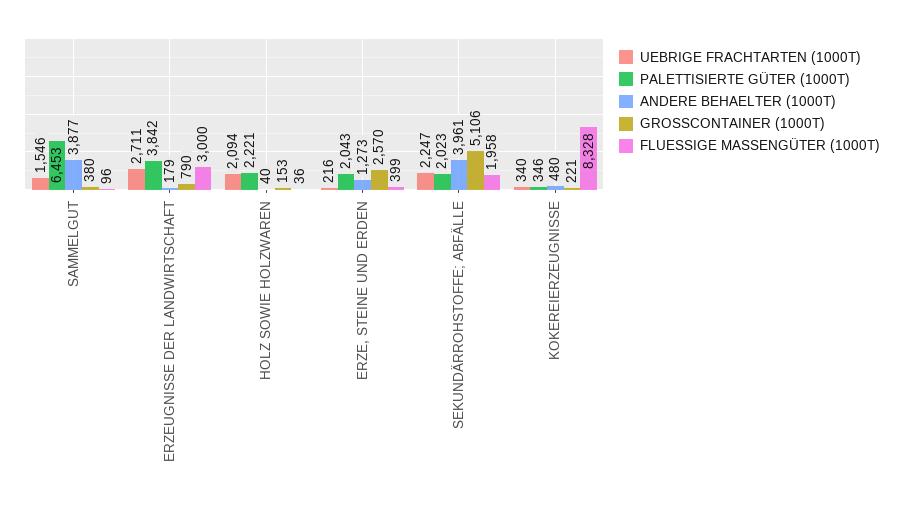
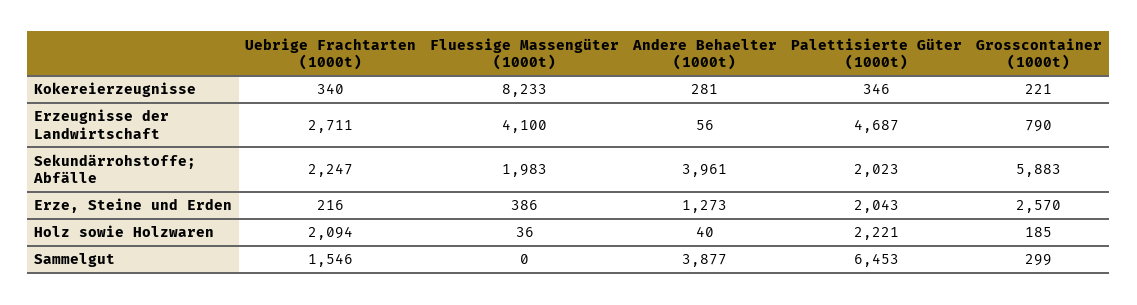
  {
    "UEBRIGE FRACHTARTEN (1000T)": {
      "SAMMELGUT": 1546,
      "ERZEUGNISSE DER LANDWIRTSCHAFT": 2711,
      "HOLZ SOWIE HOLZWAREN": 2094,
      "ERZE, STEINE UND ERDEN": 216,
      "SEKUNDÄRROHSTOFFE; ABFÄLLE": 2247,
      "KOKEREIERZEUGNISSE": 340
    },
    "PALETTISIERTE GÜTER (1000T)": {
      "SAMMELGUT": 6453,
-     "ERZEUGNISSE DER LANDWIRTSCHAFT": 3842,
+     "ERZEUGNISSE DER LANDWIRTSCHAFT": 4687,
      "HOLZ SOWIE HOLZWAREN": 2221,
      "ERZE, STEINE UND ERDEN": 2043,
      "SEKUNDÄRROHSTOFFE; ABFÄLLE": 2023,
      "KOKEREIERZEUGNISSE": 346
    },
    "ANDERE BEHAELTER (1000T)": {
      "SAMMELGUT": 3877,
-     "ERZEUGNISSE DER LANDWIRTSCHAFT": 179,
+     "ERZEUGNISSE DER LANDWIRTSCHAFT": 56,
      "HOLZ SOWIE HOLZWAREN": 40,
      "ERZE, STEINE UND ERDEN": 1273,
      "SEKUNDÄRROHSTOFFE; ABFÄLLE": 3961,
-     "KOKEREIERZEUGNISSE": 480
+     "KOKEREIERZEUGNISSE": 281
    },
    "GROSSCONTAINER (1000T)": {
-     "SAMMELGUT": 380,
+     "SAMMELGUT": 299,
      "ERZEUGNISSE DER LANDWIRTSCHAFT": 790,
-     "HOLZ SOWIE HOLZWAREN": 153,
+     "HOLZ SOWIE HOLZWAREN": 185,
      "ERZE, STEINE UND ERDEN": 2570,
-     "SEKUNDÄRROHSTOFFE; ABFÄLLE": 5106,
+     "SEKUNDÄRROHSTOFFE; ABFÄLLE": 5883,
      "KOKEREIERZEUGNISSE": 221
    },
    "FLUESSIGE MASSENGÜTER (1000T)": {
-     "SAMMELGUT": 96,
+     "SAMMELGUT": 0,
-     "ERZEUGNISSE DER LANDWIRTSCHAFT": 3000,
+     "ERZEUGNISSE DER LANDWIRTSCHAFT": 4100,
      "HOLZ SOWIE HOLZWAREN": 36,
-     "ERZE, STEINE UND ERDEN": 399,
+     "ERZE, STEINE UND ERDEN": 386,
-     "SEKUNDÄRROHSTOFFE; ABFÄLLE": 1958,
+     "SEKUNDÄRROHSTOFFE; ABFÄLLE": 1983,
-     "KOKEREIERZEUGNISSE": 8328
+     "KOKEREIERZEUGNISSE": 8233
    }
  }

